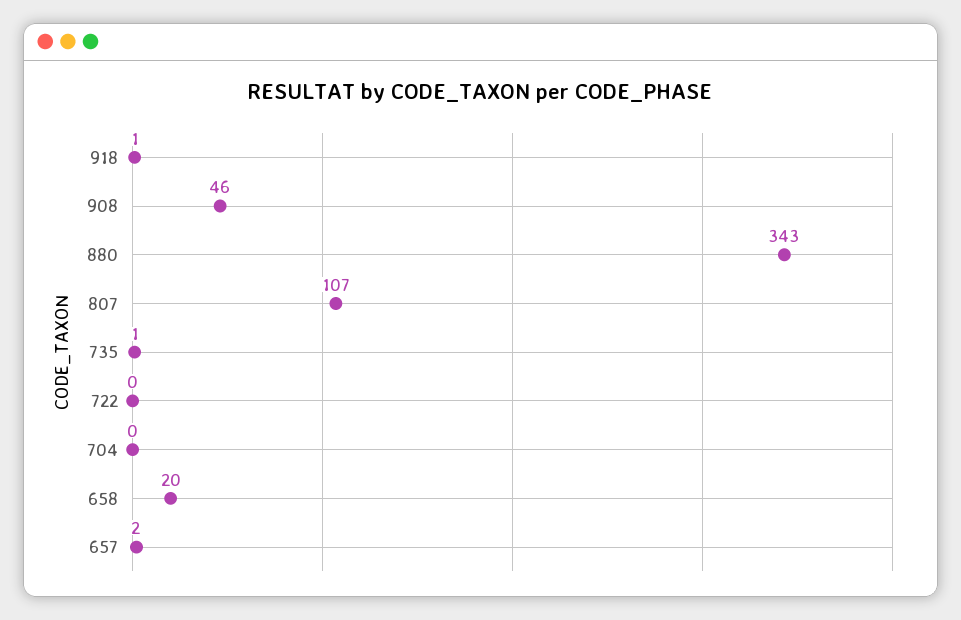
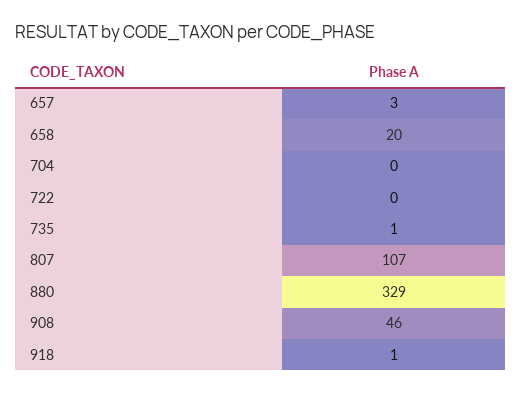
  {
    "918": 1,
    "908": 46,
-   "880": 343,
+   "880": 329,
    "807": 107,
    "735": 1,
    "722": 0,
    "704": 0,
    "658": 20,
-   "657": 2
+   "657": 3
  }

